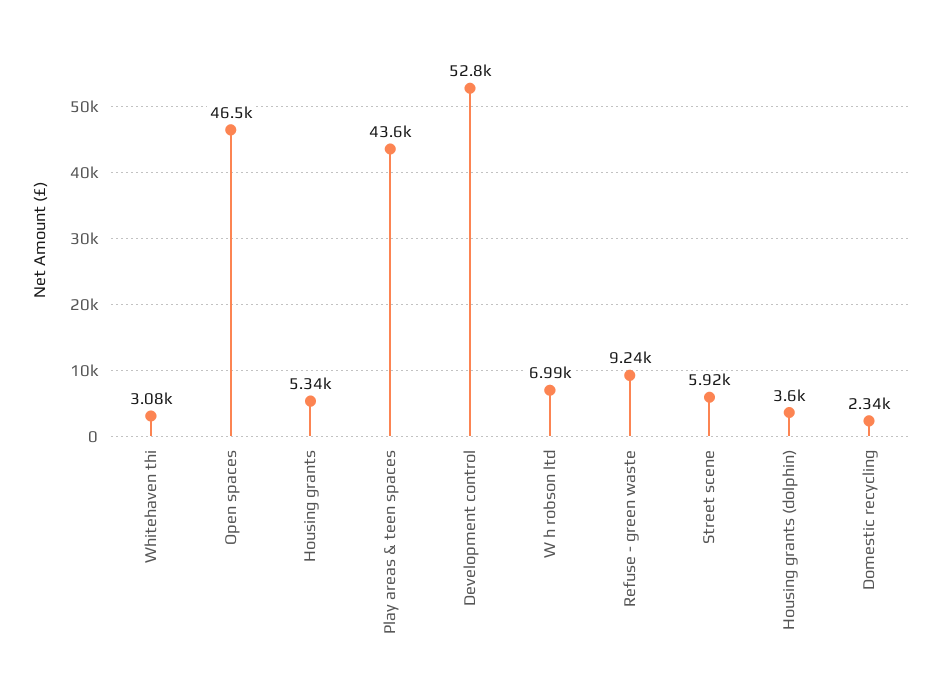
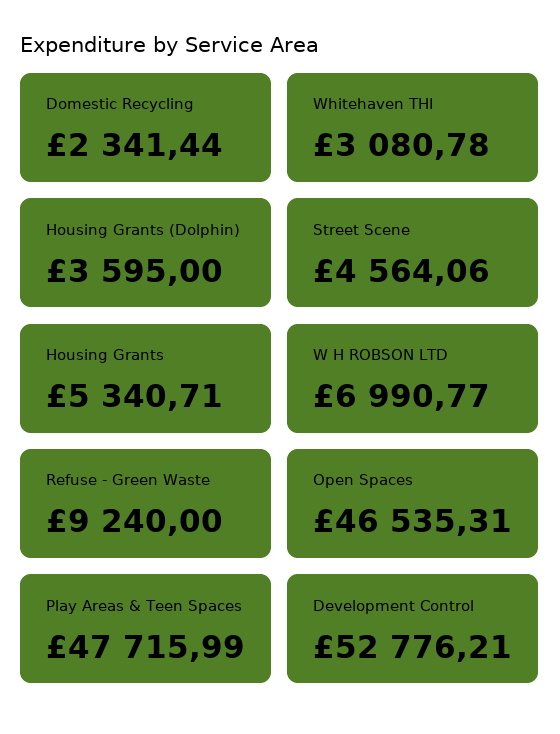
  {
    "Whitehaven thi": 3080.78,
    "Open spaces": 46535.31,
    "Housing grants": 5340.71,
-   "Play areas & teen spaces": 43600,
+   "Play areas & teen spaces": 47715.99,
    "Development control": 52776.21,
    "W h robson ltd": 6990.77,
    "Refuse - green waste": 9240,
-   "Street scene": 5920,
+   "Street scene": 4564.06,
    "Housing grants (dolphin)": 3595,
    "Domestic recycling": 2341.44
  }

